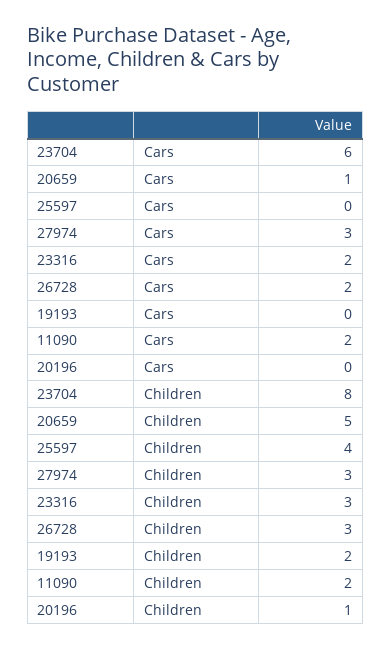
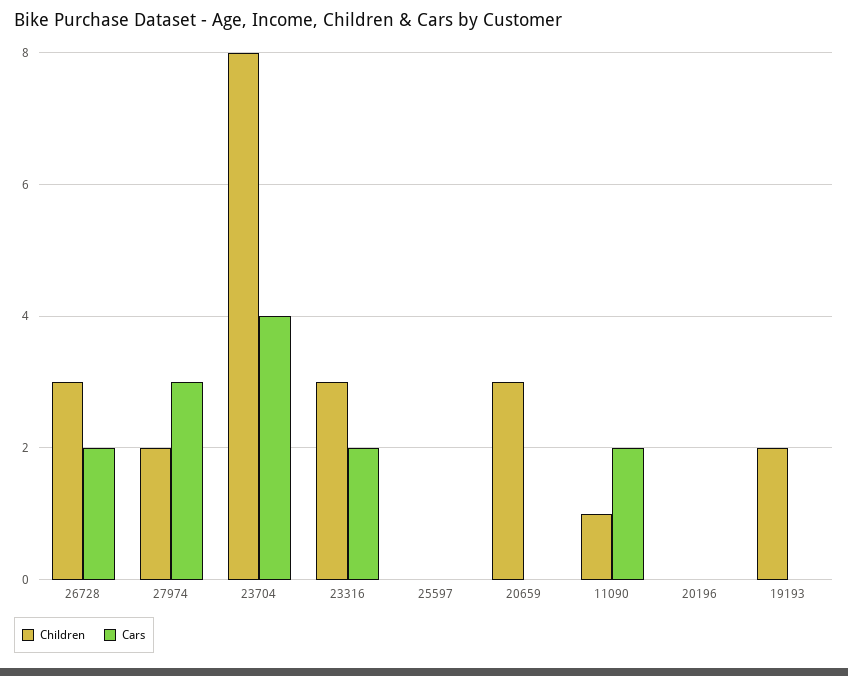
  {
    "Cars": {
-     "23704": 6,
+     "23704": 4,
-     "20659": 1,
+     "20659": 0,
      "25597": 0,
      "27974": 3,
      "23316": 2,
      "26728": 2,
      "19193": 0,
      "11090": 2,
      "20196": 0
    },
    "Children": {
      "23704": 8,
-     "20659": 5,
+     "20659": 3,
-     "25597": 4,
+     "25597": 0,
-     "27974": 3,
+     "27974": 2,
      "23316": 3,
      "26728": 3,
      "19193": 2,
-     "11090": 2,
+     "11090": 1,
-     "20196": 1
+     "20196": 0
    }
  }

